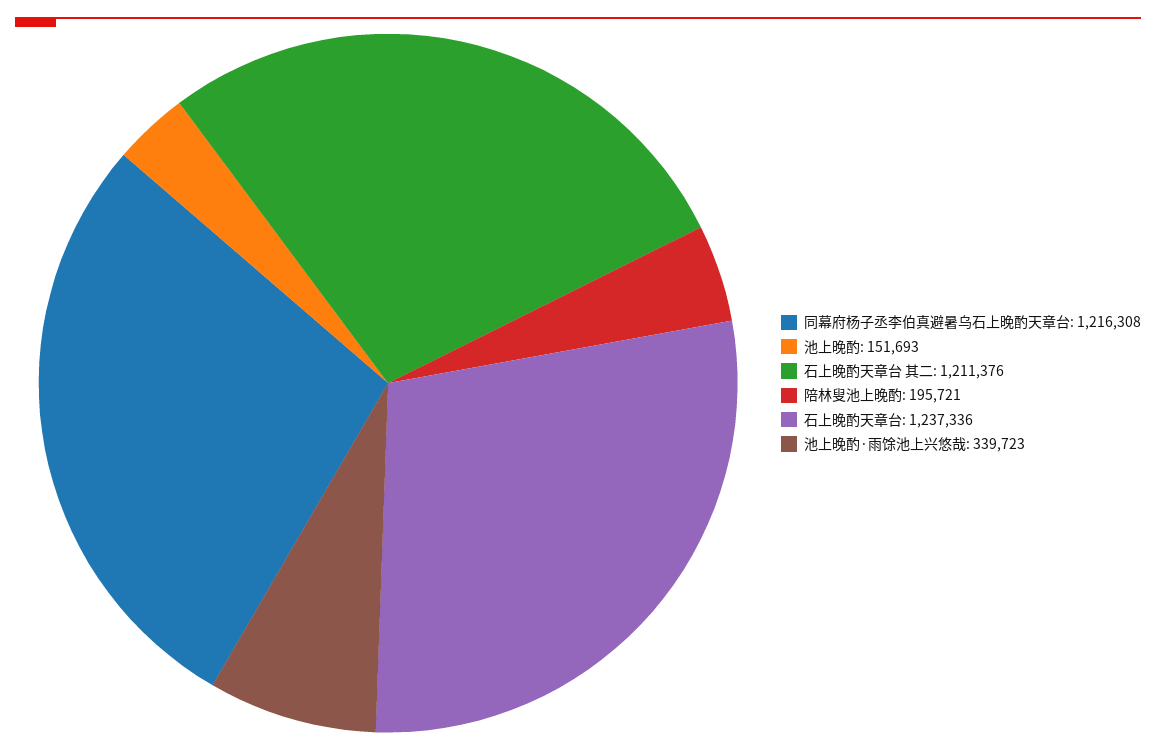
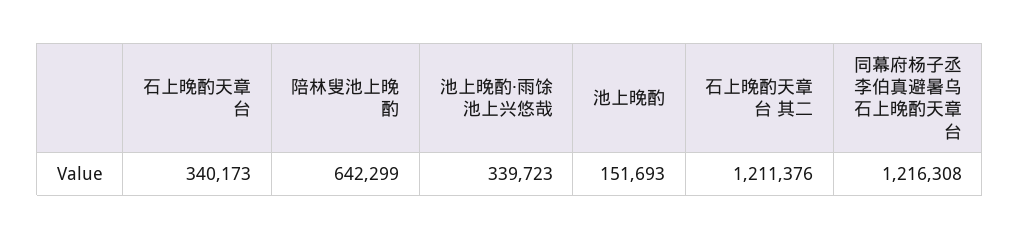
  {
    "同幕府杨子丞李伯真避暑乌石上晚酌天章台": 1216308,
    "池上晚酌": 151693,
    "石上晚酌天章台 其二": 1211376,
-   "陪林叟池上晚酌": 195721,
+   "陪林叟池上晚酌": 642299,
-   "石上晚酌天章台": 1237336,
+   "石上晚酌天章台": 340173,
    "池上晚酌·雨馀池上兴悠哉": 339723
  }

